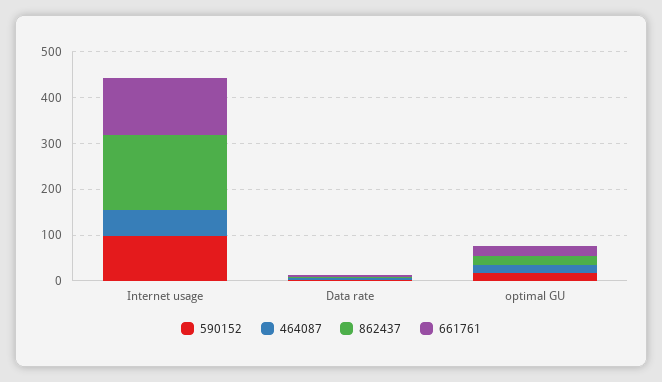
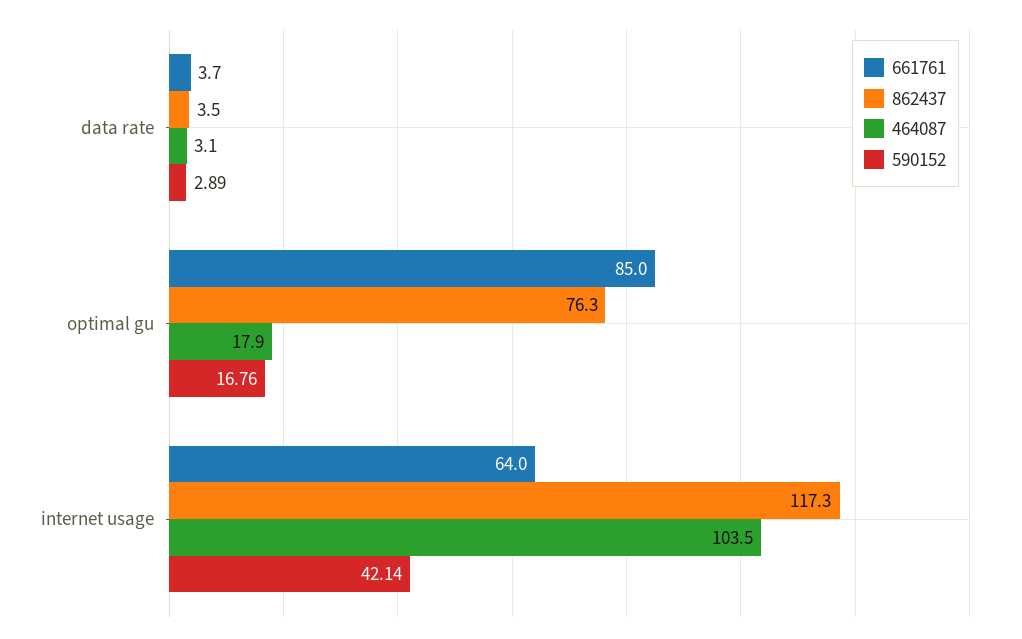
  {
    "590152": {
-     "Internet usage": 100,
+     "Internet usage": 42.14,
      "Data rate": 2.89,
      "optimal GU": 16.76
    },
    "464087": {
-     "Internet usage": 60,
+     "Internet usage": 103.5,
      "Data rate": 3.1,
      "optimal GU": 17.9
    },
    "862437": {
-     "Internet usage": 160,
+     "Internet usage": 117.3,
      "Data rate": 3.5,
-     "optimal GU": 20
+     "optimal GU": 76.3
    },
    "661761": {
-     "Internet usage": 120,
+     "Internet usage": 64,
      "Data rate": 3.7,
-     "optimal GU": 20
+     "optimal GU": 85
    }
  }

